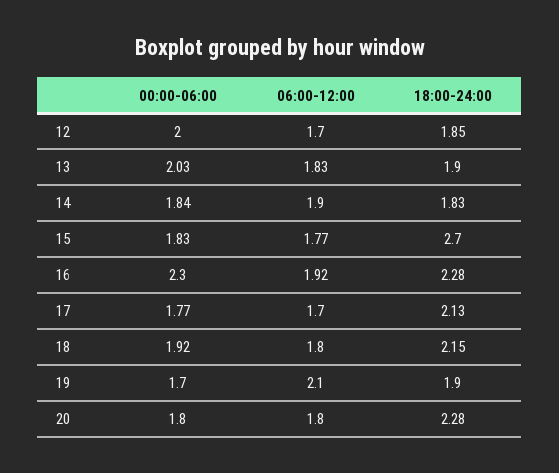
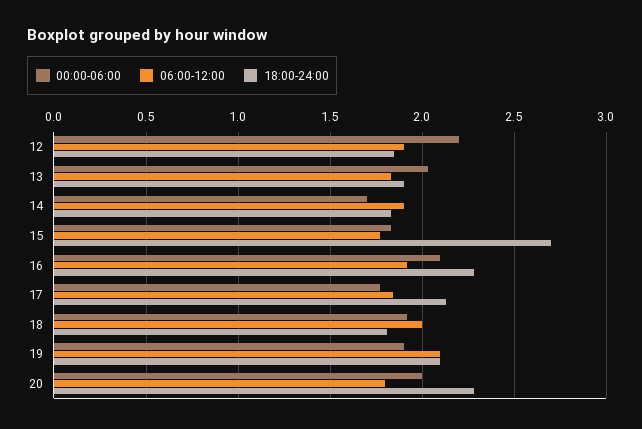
  {
    "00:00-06:00": {
-     "12": 2,
+     "12": 2.2,
      "13": 2.03,
-     "14": 1.84,
+     "14": 1.7,
      "15": 1.83,
-     "16": 2.3,
+     "16": 2.1,
      "17": 1.77,
      "18": 1.92,
-     "19": 1.7,
+     "19": 1.9,
-     "20": 1.8
+     "20": 2
    },
    "06:00-12:00": {
-     "12": 1.7,
+     "12": 1.9,
      "13": 1.83,
      "14": 1.9,
      "15": 1.77,
      "16": 1.92,
-     "17": 1.7,
+     "17": 1.85,
-     "18": 1.8,
+     "18": 2,
      "19": 2.1,
      "20": 1.8
    },
    "18:00-24:00": {
      "12": 1.85,
      "13": 1.9,
      "14": 1.83,
      "15": 2.7,
      "16": 2.28,
      "17": 2.13,
-     "18": 2.15,
+     "18": 1.8,
-     "19": 1.9,
+     "19": 2.1,
      "20": 2.28
    }
  }

